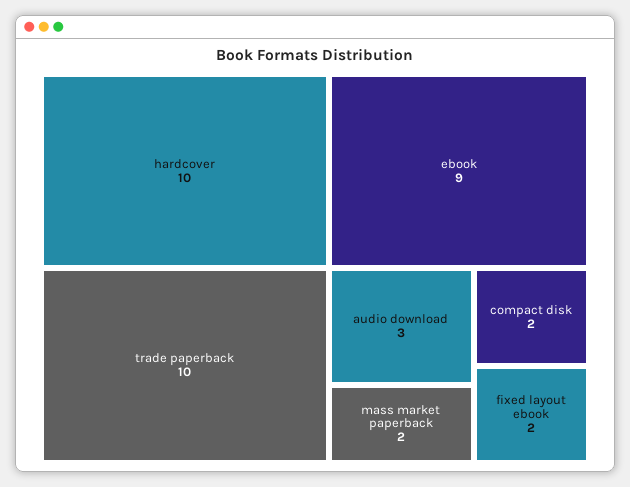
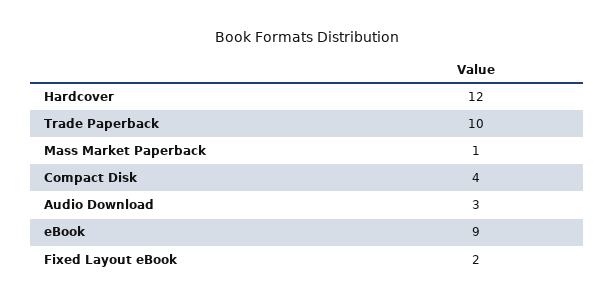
  {
-   "hardcover": 10,
+   "hardcover": 12,
    "trade paperback": 10,
    "ebook": 9,
    "audio download": 3,
-   "mass market paperback": 2,
+   "mass market paperback": 1,
-   "compact disk": 2,
+   "compact disk": 4,
    "fixed layout ebook": 2
  }

